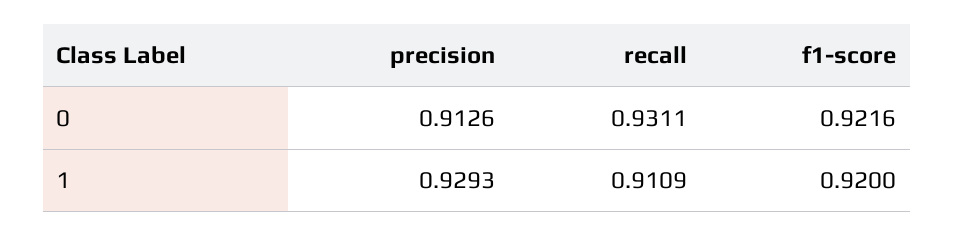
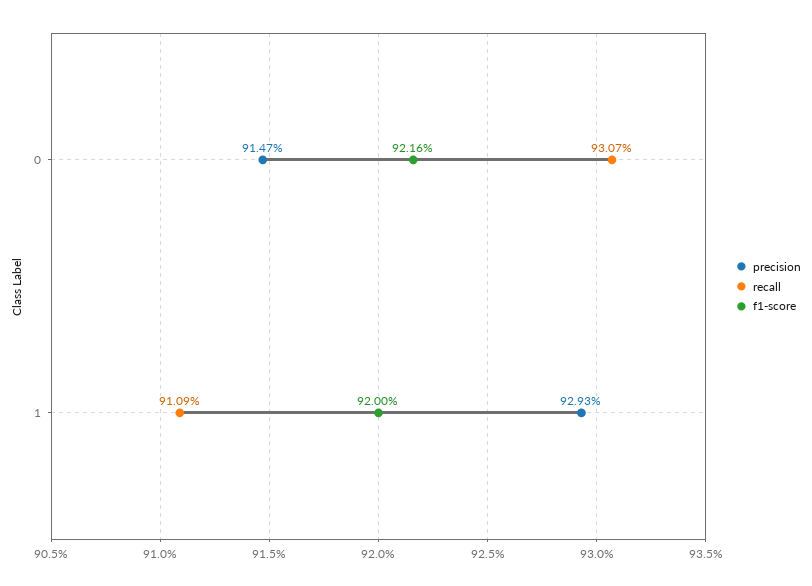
  {
    "precision": {
-     "0": 0.9126,
+     "0": 0.9147,
      "1": 0.9293
    },
    "recall": {
-     "0": 0.9311,
+     "0": 0.9307,
      "1": 0.9109
    },
    "f1-score": {
      "0": 0.9216,
      "1": 0.92
    }
  }

